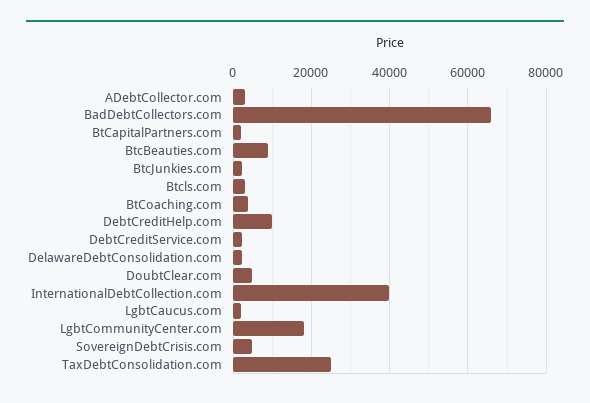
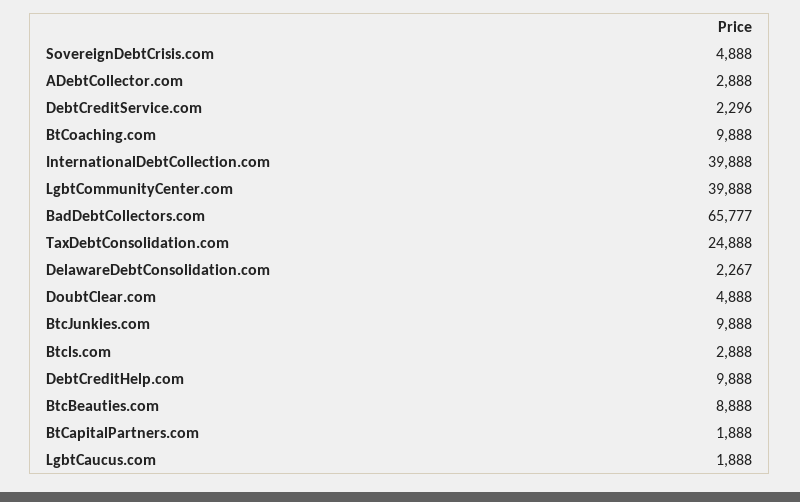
  {
    "ADebtCollector.com": 2888,
    "BadDebtCollectors.com": 65777,
    "BtCapitalPartners.com": 1888,
    "BtcBeauties.com": 8888,
-   "BtcJunkies.com": 2000,
+   "BtcJunkies.com": 9888,
    "Btcls.com": 2888,
-   "BtCoaching.com": 4000,
+   "BtCoaching.com": 9888,
    "DebtCreditHelp.com": 9888,
    "DebtCreditService.com": 2296,
    "DelawareDebtConsolidation.com": 2267,
    "DoubtClear.com": 4888,
    "InternationalDebtCollection.com": 39888,
    "LgbtCaucus.com": 1888,
-   "LgbtCommunityCenter.com": 18000,
+   "LgbtCommunityCenter.com": 39888,
    "SovereignDebtCrisis.com": 4888,
    "TaxDebtConsolidation.com": 24888
  }

